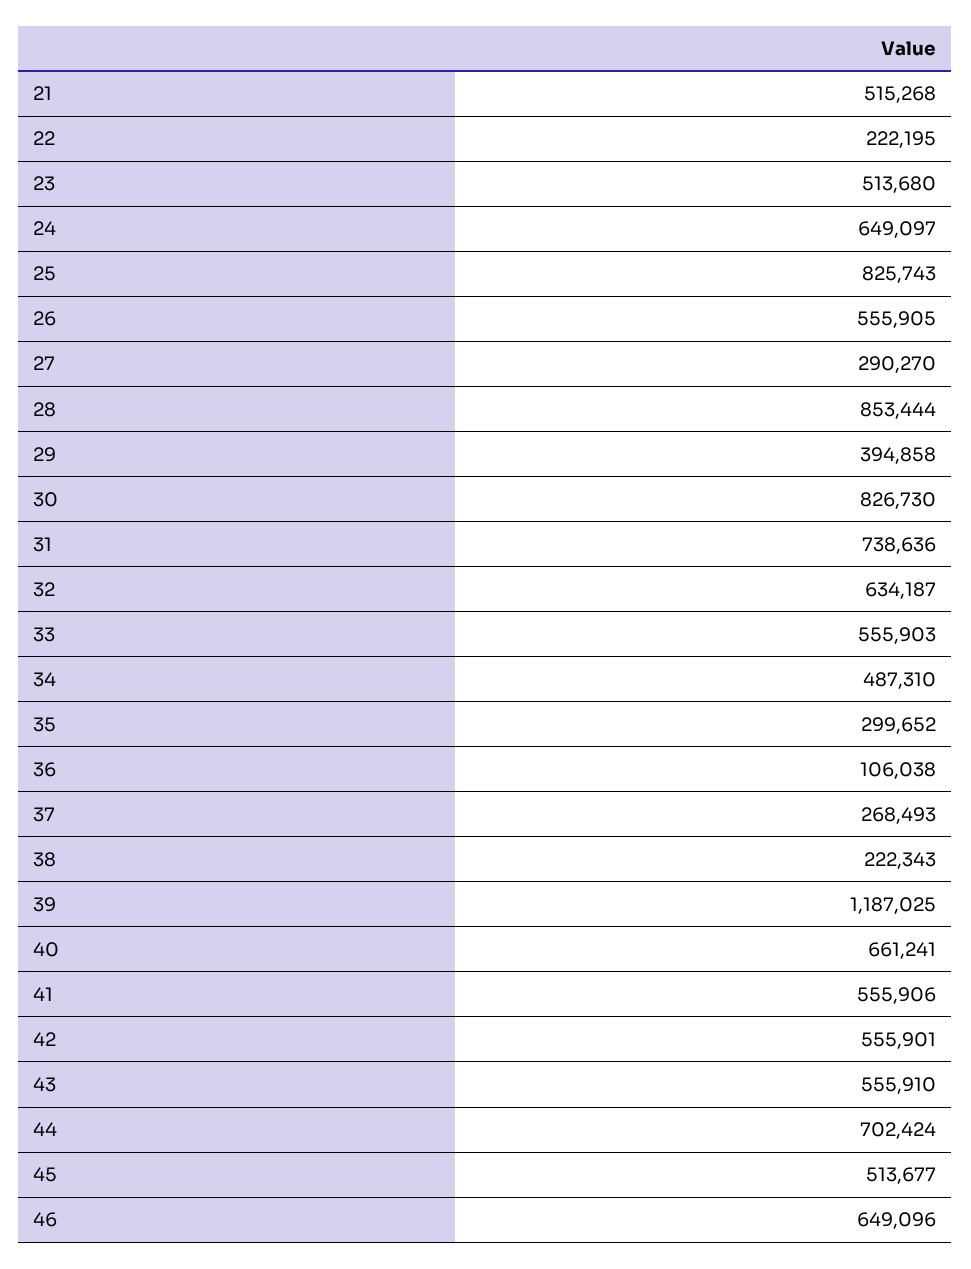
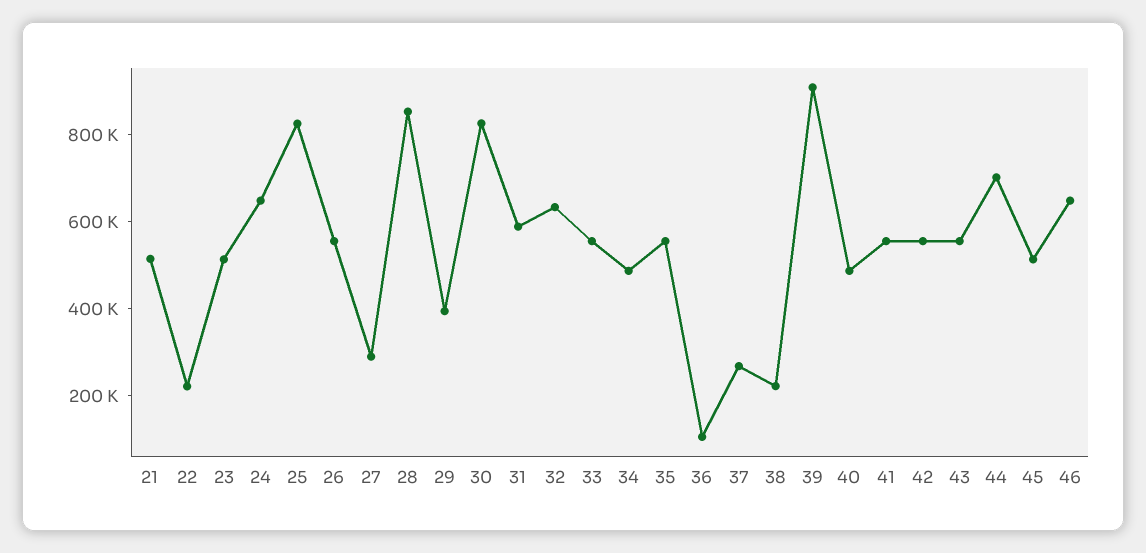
  {
    "21": 515268,
    "22": 222195,
    "23": 513680,
    "24": 649097,
    "25": 825743,
    "26": 555905,
    "27": 290270,
    "28": 853444,
    "29": 394858,
    "30": 826730,
-   "31": 738636,
+   "31": 600000,
    "32": 634187,
    "33": 555903,
    "34": 487310,
-   "35": 299652,
+   "35": 550000,
    "36": 106038,
    "37": 268493,
    "38": 222343,
-   "39": 1187025,
+   "39": 900000,
-   "40": 661241,
+   "40": 500000,
    "41": 555906,
    "42": 555901,
    "43": 555910,
    "44": 702424,
    "45": 513677,
    "46": 649096
  }

